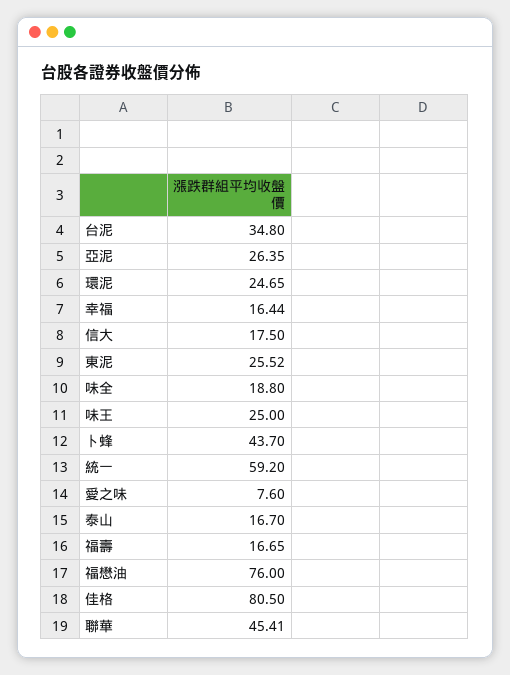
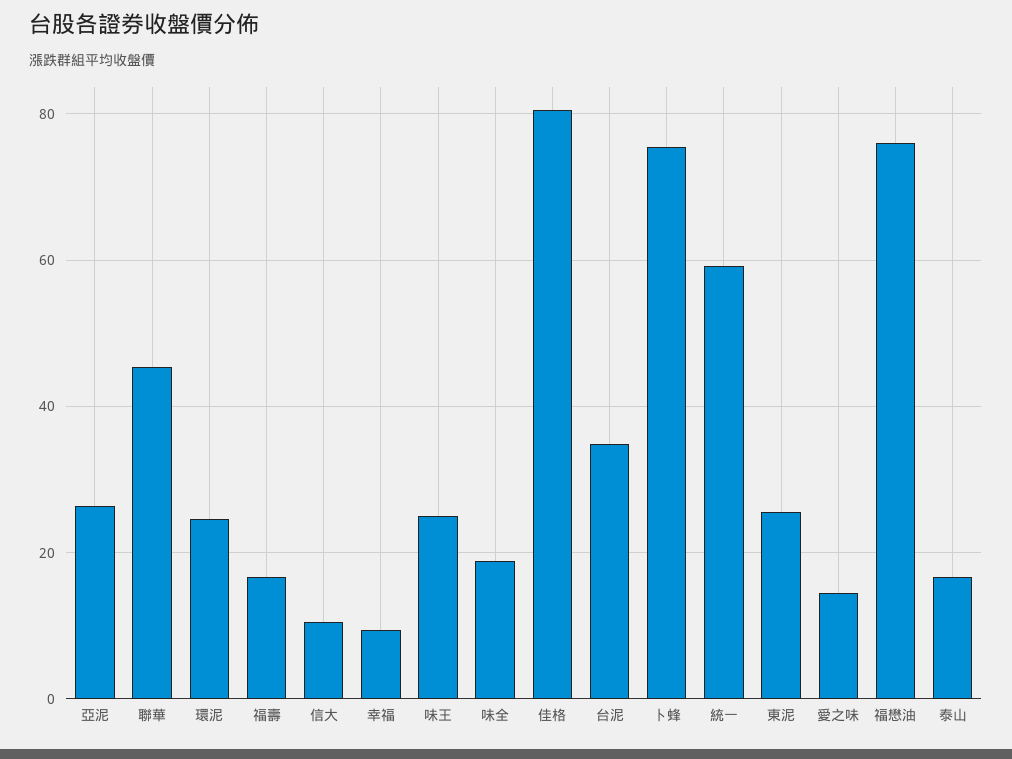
  {
    "台泥": 34.8,
    "亞泥": 26.35,
    "環泥": 24.65,
-   "幸福": 16.44,
+   "幸福": 10,
-   "信大": 17.5,
+   "信大": 10,
    "東泥": 25.52,
    "味全": 18.8,
    "味王": 25,
-   "卜蜂": 43.7,
+   "卜蜂": 76,
    "統一": 59.2,
-   "愛之味": 7.6,
+   "愛之味": 14,
    "泰山": 16.7,
    "福壽": 16.65,
    "福懋油": 76,
    "佳格": 80.5,
    "聯華": 45.41
  }

